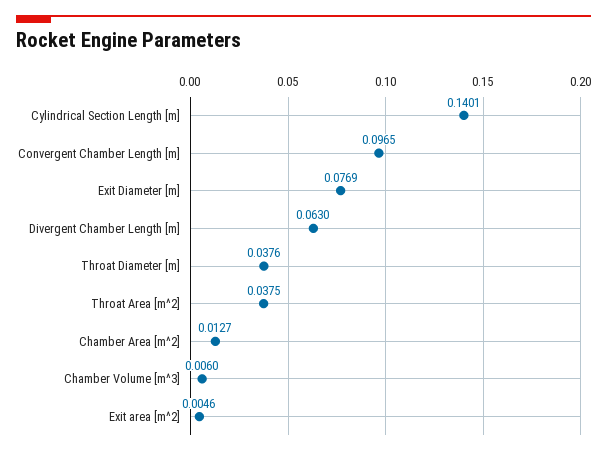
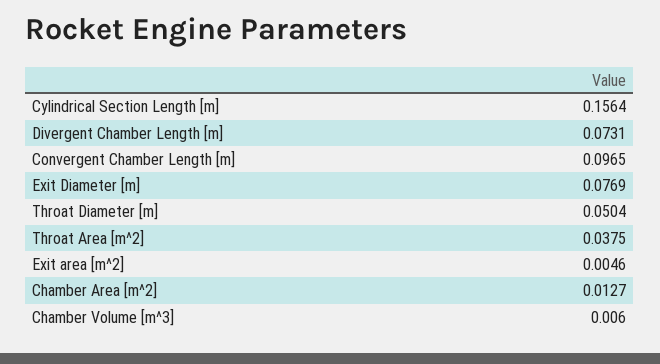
  {
-   "Cylindrical Section Length [m]": 0.1401,
+   "Cylindrical Section Length [m]": 0.1564,
    "Convergent Chamber Length [m]": 0.0965,
    "Exit Diameter [m]": 0.0769,
-   "Divergent Chamber Length [m]": 0.063,
+   "Divergent Chamber Length [m]": 0.0731,
-   "Throat Diameter [m]": 0.0376,
+   "Throat Diameter [m]": 0.0504,
    "Throat Area [m^2]": 0.0375,
    "Chamber Area [m^2]": 0.0127,
    "Chamber Volume [m^3]": 0.006,
    "Exit area [m^2]": 0.0046
  }

